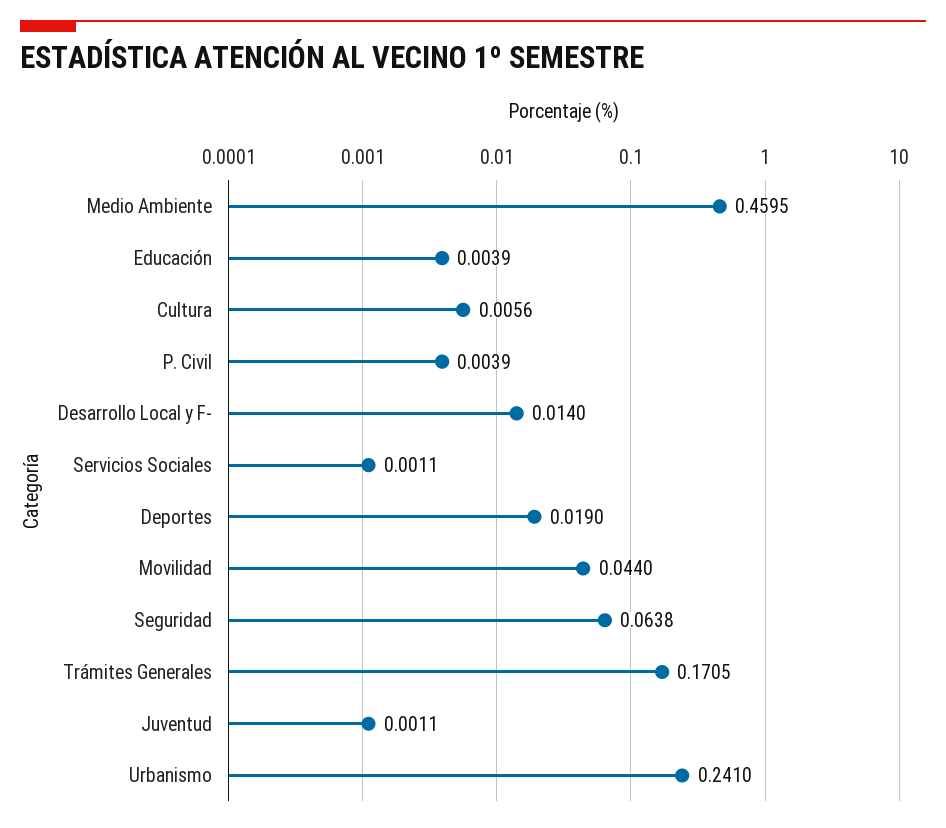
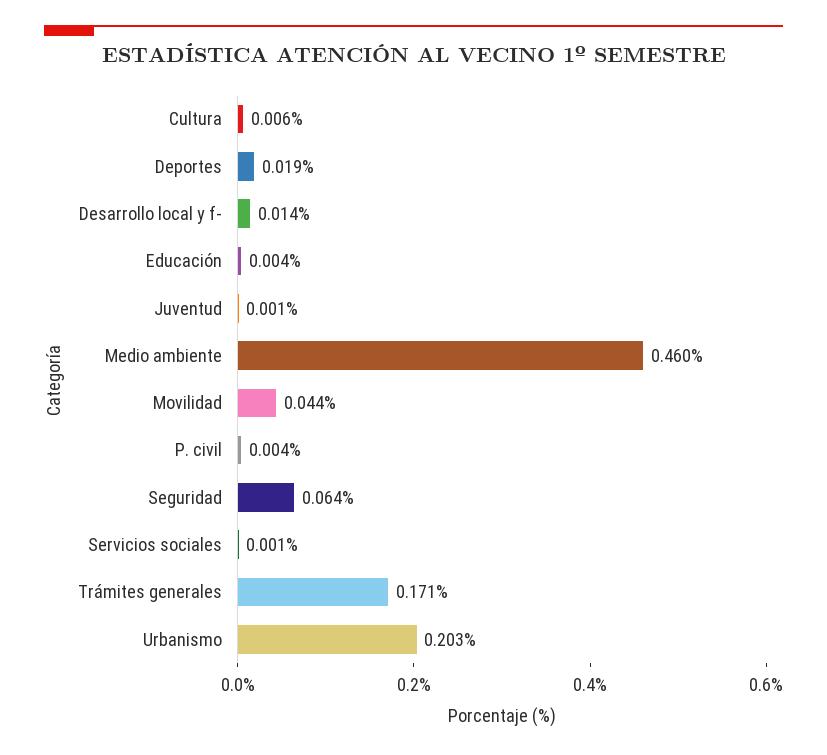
  {
    "Medio Ambiente": 0.4595,
    "Educación": 0.0039,
    "Cultura": 0.0056,
    "P. Civil": 0.0039,
    "Desarrollo Local y F-": 0.014,
    "Servicios Sociales": 0.0011,
    "Deportes": 0.019,
    "Movilidad": 0.044,
    "Seguridad": 0.0638,
    "Trámites Generales": 0.1705,
    "Juventud": 0.0011,
-   "Urbanismo": 0.241
+   "Urbanismo": 0.203
  }

